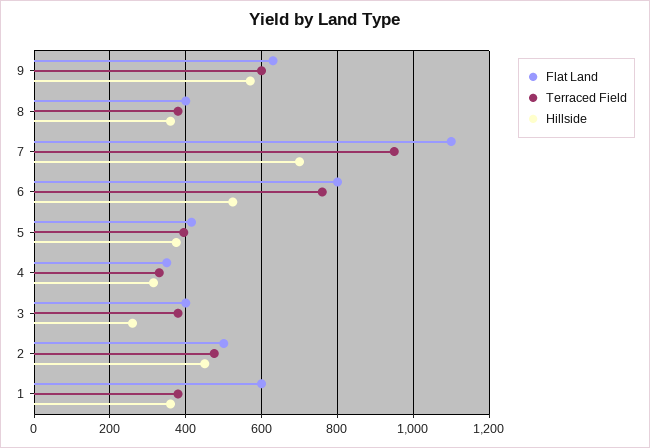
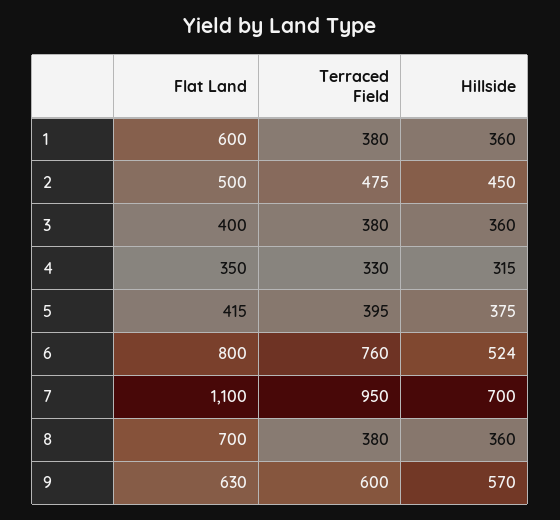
  {
    "Flat Land": {
      "9": 630,
-     "8": 400,
+     "8": 700,
      "7": 1100,
      "6": 800,
      "5": 415,
      "4": 350,
      "3": 400,
      "2": 500,
      "1": 600
    },
    "Terraced Field": {
      "9": 600,
      "8": 380,
      "7": 950,
      "6": 760,
      "5": 395,
      "4": 330,
      "3": 380,
      "2": 475,
      "1": 380
    },
    "Hillside": {
      "9": 570,
      "8": 360,
      "7": 700,
      "6": 524,
      "5": 375,
      "4": 315,
-     "3": 260,
+     "3": 360,
      "2": 450,
      "1": 360
    }
  }

